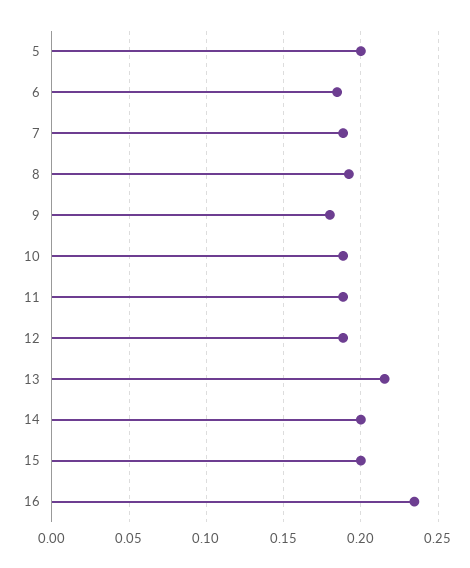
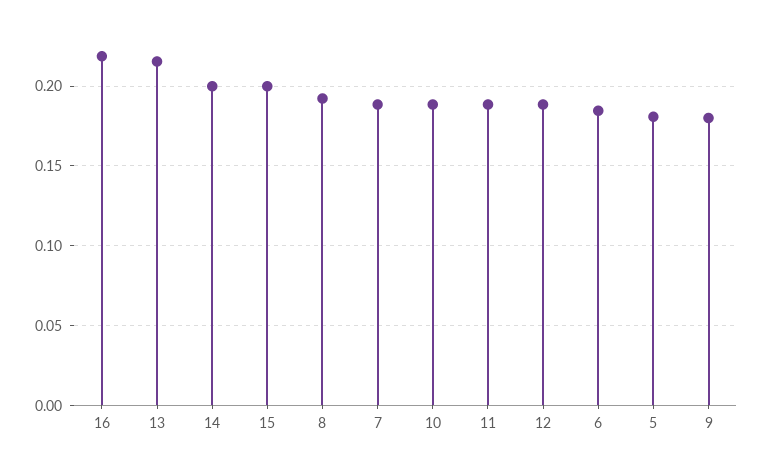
  {
-   "5": 0.2,
+   "5": 0.18,
    "6": 0.185,
    "7": 0.19,
    "8": 0.19,
    "9": 0.18,
    "10": 0.19,
    "11": 0.19,
    "12": 0.19,
    "13": 0.215,
    "14": 0.2,
    "15": 0.2,
-   "16": 0.235
+   "16": 0.22
  }

